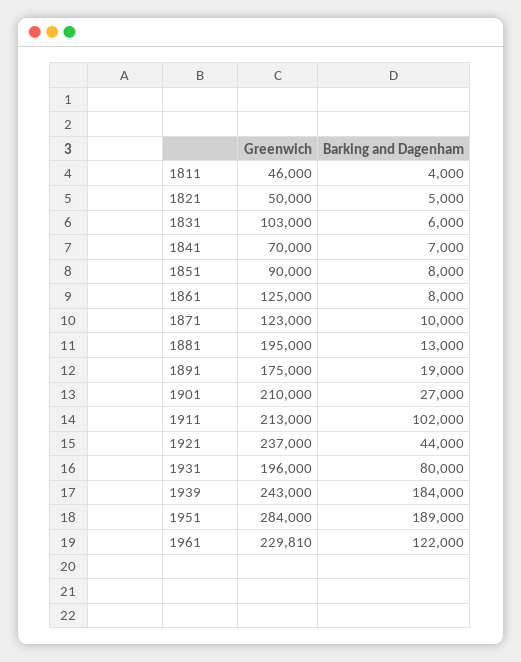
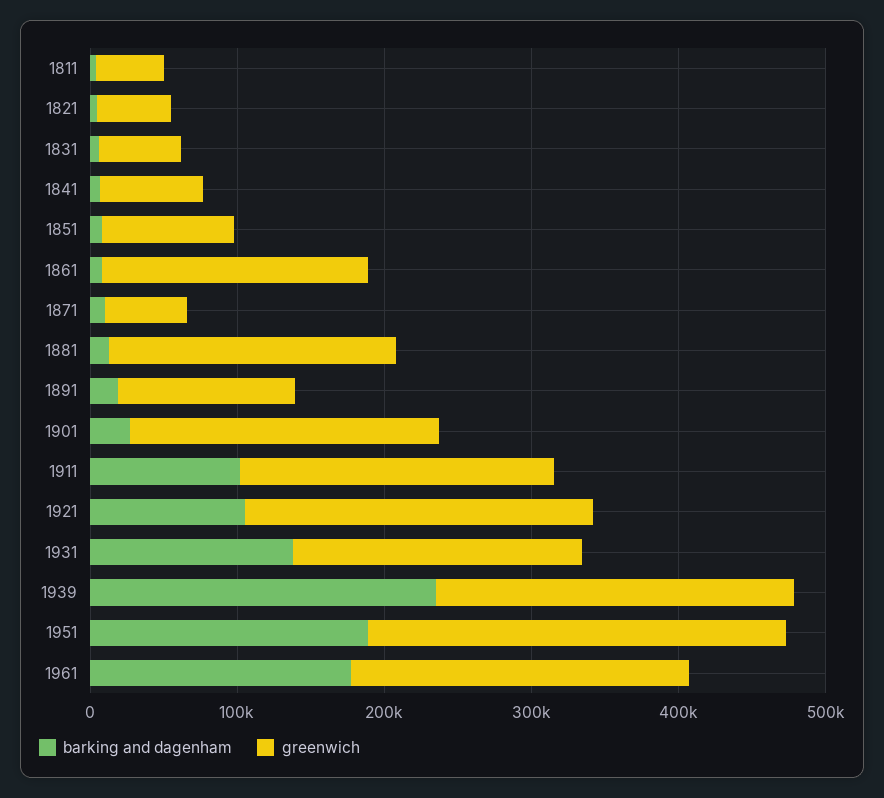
  {
    "Greenwich": {
      "1811": 46000,
      "1821": 50000,
-     "1831": 103000,
+     "1831": 60000,
      "1841": 70000,
      "1851": 90000,
-     "1861": 125000,
+     "1861": 180000,
-     "1871": 123000,
+     "1871": 60000,
      "1881": 195000,
-     "1891": 175000,
+     "1891": 120000,
      "1901": 210000,
      "1911": 213000,
      "1921": 237000,
      "1931": 196000,
      "1939": 243000,
      "1951": 284000,
      "1961": 229810
    },
    "Barking and Dagenham": {
      "1811": 4000,
      "1821": 5000,
      "1831": 6000,
      "1841": 7000,
      "1851": 8000,
      "1861": 8000,
      "1871": 10000,
      "1881": 13000,
      "1891": 19000,
      "1901": 27000,
      "1911": 102000,
-     "1921": 44000,
+     "1921": 100000,
-     "1931": 80000,
+     "1931": 140000,
-     "1939": 184000,
+     "1939": 240000,
      "1951": 189000,
-     "1961": 122000
+     "1961": 180000
    }
  }

